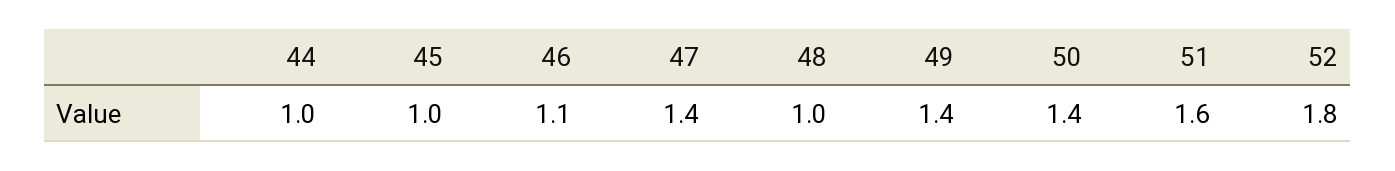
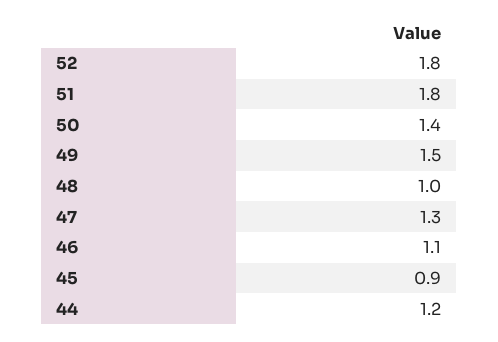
  {
-   "44": 1,
+   "44": 1.2,
-   "45": 1,
+   "45": 0.9,
    "46": 1.1,
-   "47": 1.4,
+   "47": 1.3,
    "48": 1,
-   "49": 1.4,
+   "49": 1.5,
    "50": 1.4,
-   "51": 1.6,
+   "51": 1.8,
    "52": 1.8
  }

